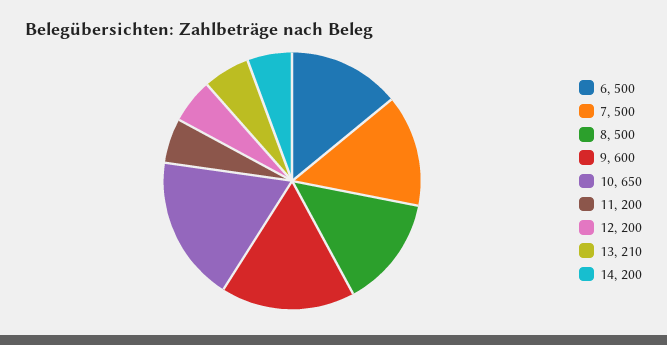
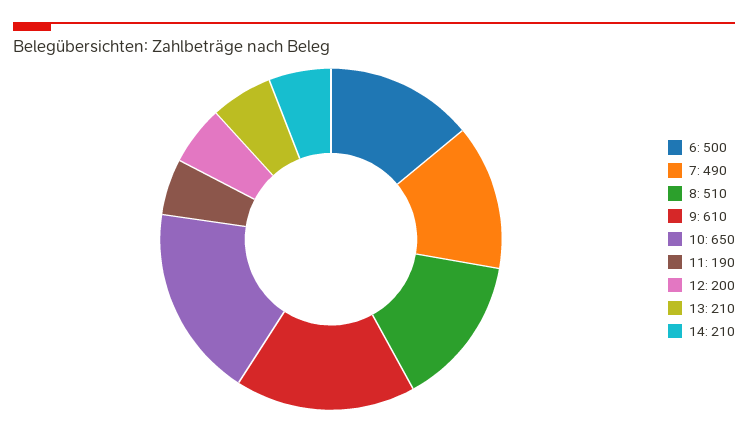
  {
    "6": 500,
-   "7": 500,
+   "7": 490,
-   "8": 500,
+   "8": 510,
-   "9": 600,
+   "9": 610,
    "10": 650,
-   "11": 200,
+   "11": 190,
    "12": 200,
    "13": 210,
-   "14": 200
+   "14": 210
  }

